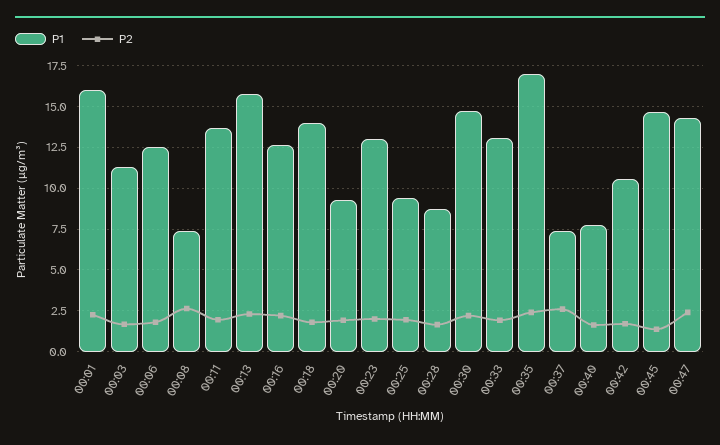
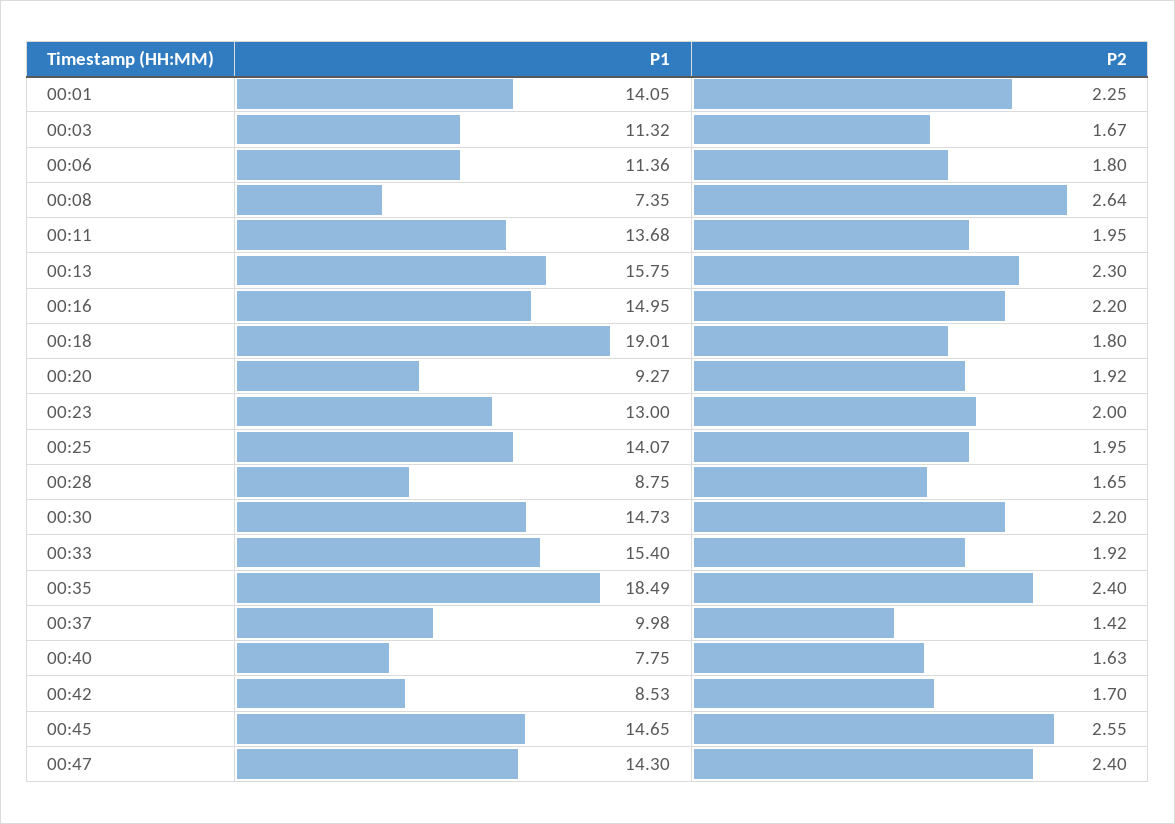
  {
    "P1": {
-     "00:01": 16,
+     "00:01": 14.05,
      "00:03": 11.32,
-     "00:06": 12.5,
+     "00:06": 11.36,
      "00:08": 7.35,
      "00:11": 13.68,
      "00:13": 15.75,
-     "00:16": 12.5,
+     "00:16": 14.95,
-     "00:18": 14,
+     "00:18": 19.01,
      "00:20": 9.27,
      "00:23": 13,
-     "00:25": 9.5,
+     "00:25": 14.07,
      "00:28": 8.75,
      "00:30": 14.73,
-     "00:33": 13,
+     "00:33": 15.4,
-     "00:35": 17,
+     "00:35": 18.49,
-     "00:37": 7.5,
+     "00:37": 9.98,
      "00:40": 7.75,
-     "00:42": 10.5,
+     "00:42": 8.53,
      "00:45": 14.65,
      "00:47": 14.3
    },
    "P2": {
      "00:01": 2.25,
      "00:03": 1.67,
      "00:06": 1.8,
      "00:08": 2.64,
      "00:11": 1.95,
      "00:13": 2.3,
      "00:16": 2.2,
      "00:18": 1.8,
      "00:20": 1.92,
      "00:23": 2,
      "00:25": 1.95,
      "00:28": 1.65,
      "00:30": 2.2,
      "00:33": 1.92,
      "00:35": 2.4,
-     "00:37": 2.5,
+     "00:37": 1.42,
      "00:40": 1.63,
      "00:42": 1.7,
-     "00:45": 1.5,
+     "00:45": 2.55,
      "00:47": 2.4
    }
  }

